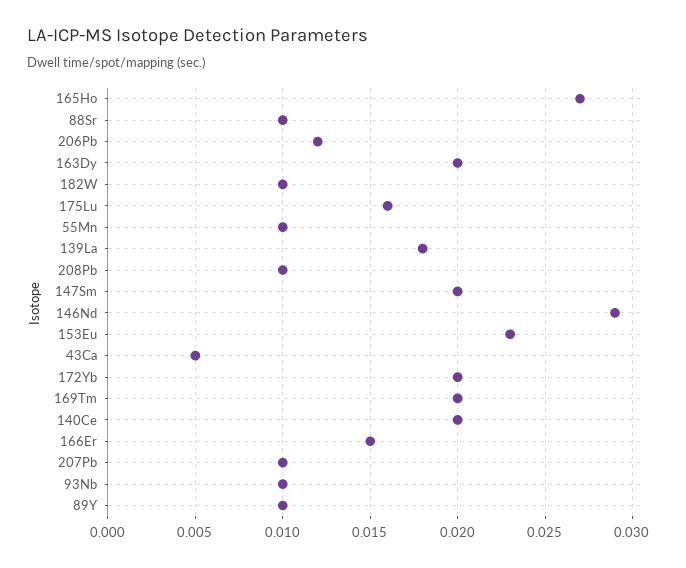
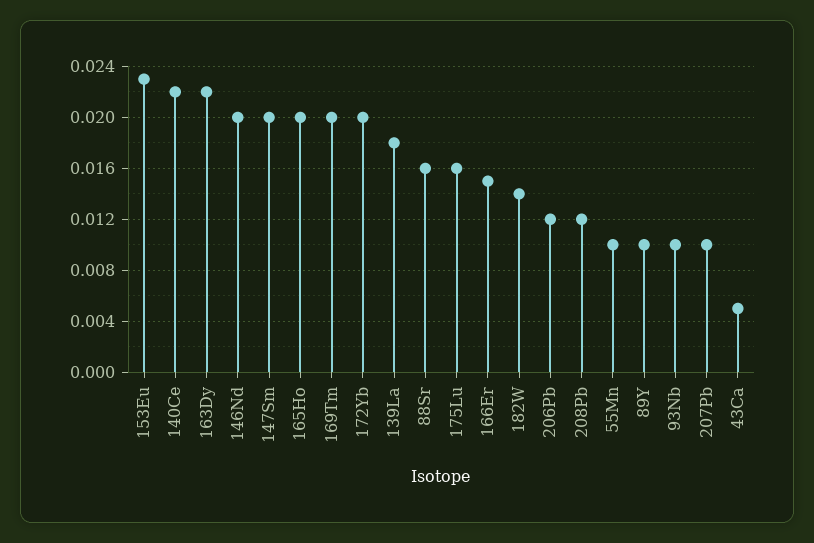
  {
-   "165Ho": 0.027,
+   "165Ho": 0.02,
-   "88Sr": 0.01,
+   "88Sr": 0.016,
    "206Pb": 0.012,
-   "163Dy": 0.02,
+   "163Dy": 0.022,
-   "182W": 0.01,
+   "182W": 0.014,
    "175Lu": 0.016,
    "55Mn": 0.01,
    "139La": 0.018,
-   "208Pb": 0.01,
+   "208Pb": 0.012,
    "147Sm": 0.02,
-   "146Nd": 0.029,
+   "146Nd": 0.02,
    "153Eu": 0.023,
    "43Ca": 0.005,
    "172Yb": 0.02,
    "169Tm": 0.02,
-   "140Ce": 0.02,
+   "140Ce": 0.022,
    "166Er": 0.015,
    "207Pb": 0.01,
    "93Nb": 0.01,
    "89Y": 0.01
  }

